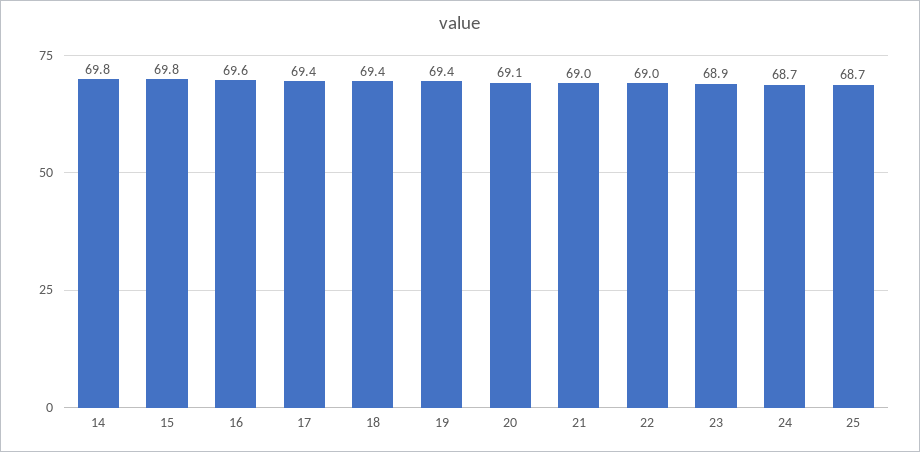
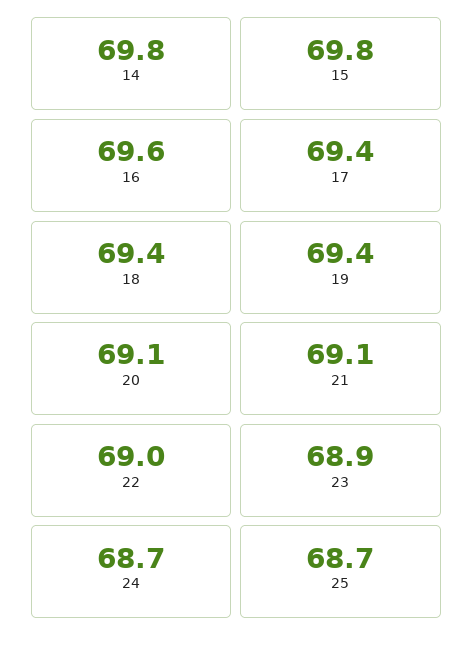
  {
    "14": 69.8,
    "15": 69.8,
    "16": 69.6,
    "17": 69.4,
    "18": 69.4,
    "19": 69.4,
    "20": 69.1,
-   "21": 69,
+   "21": 69.1,
    "22": 69,
    "23": 68.9,
    "24": 68.7,
    "25": 68.7
  }

